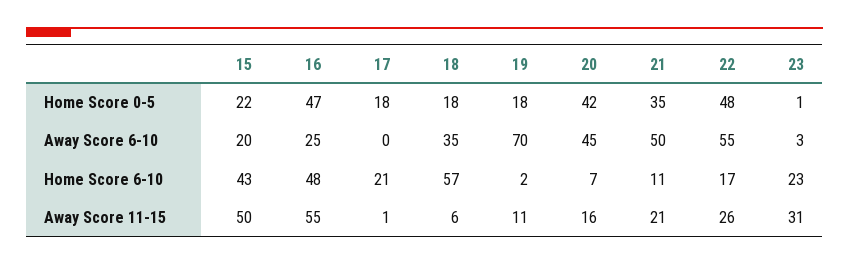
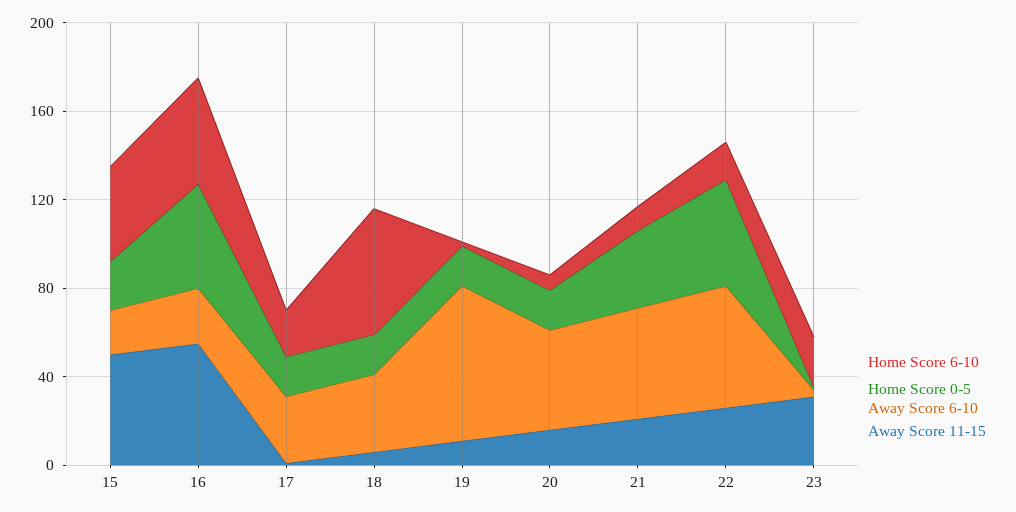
  {
    "Home Score 0-5": {
      "15": 22,
      "16": 47,
      "17": 18,
      "18": 18,
      "19": 18,
-     "20": 42,
+     "20": 20,
      "21": 35,
      "22": 48,
      "23": 1
    },
    "Away Score 6-10": {
      "15": 20,
      "16": 25,
-     "17": 0,
+     "17": 30,
      "18": 35,
      "19": 70,
      "20": 45,
      "21": 50,
      "22": 55,
      "23": 3
    },
    "Home Score 6-10": {
      "15": 43,
      "16": 48,
      "17": 21,
      "18": 57,
      "19": 2,
      "20": 7,
      "21": 11,
      "22": 17,
      "23": 23
    },
    "Away Score 11-15": {
      "15": 50,
      "16": 55,
      "17": 1,
      "18": 6,
      "19": 11,
      "20": 16,
      "21": 21,
      "22": 26,
      "23": 31
    }
  }

